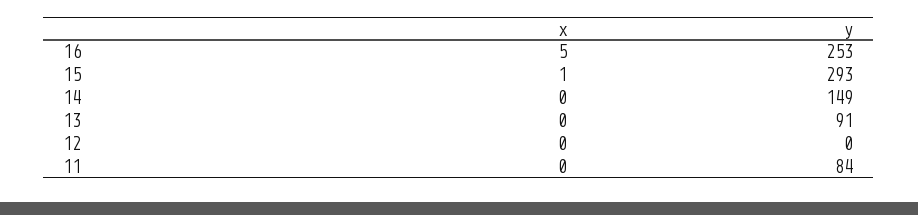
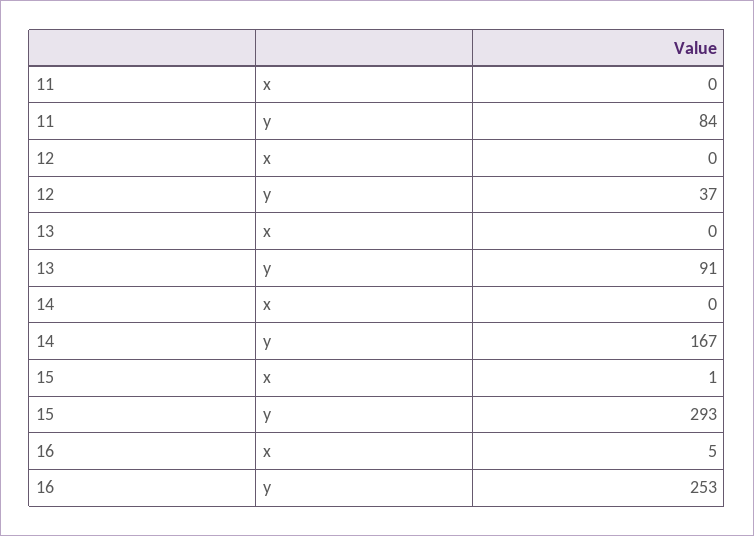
  {
    "x": {
      "16": 5,
      "15": 1,
      "14": 0,
      "13": 0,
      "12": 0,
      "11": 0
    },
    "y": {
      "16": 253,
      "15": 293,
-     "14": 149,
+     "14": 167,
      "13": 91,
-     "12": 0,
+     "12": 37,
      "11": 84
    }
  }

